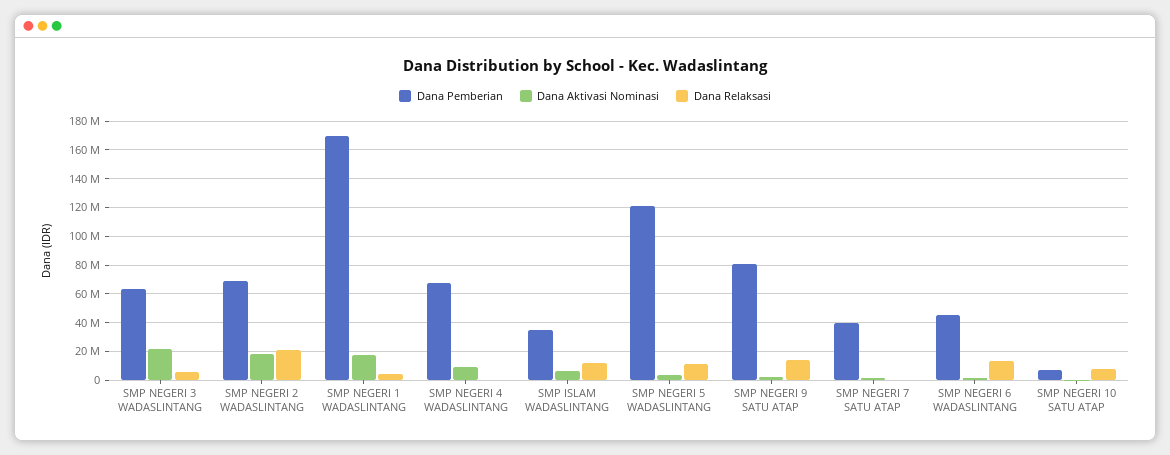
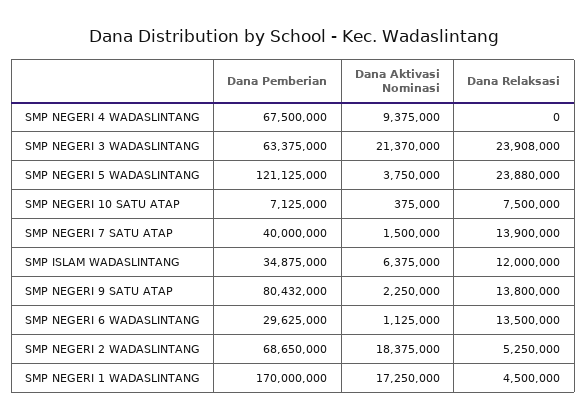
  {
    "Dana Pemberian": {
      "SMP NEGERI 3 WADASLINTANG": 63375000,
      "SMP NEGERI 2 WADASLINTANG": 68650000,
      "SMP NEGERI 1 WADASLINTANG": 170000000,
      "SMP NEGERI 4 WADASLINTANG": 67500000,
      "SMP ISLAM WADASLINTANG": 34875000,
      "SMP NEGERI 5 WADASLINTANG": 121125000,
      "SMP NEGERI 9 SATU ATAP": 80432000,
      "SMP NEGERI 7 SATU ATAP": 40000000,
-     "SMP NEGERI 6 WADASLINTANG": 45000000,
+     "SMP NEGERI 6 WADASLINTANG": 29625000,
      "SMP NEGERI 10 SATU ATAP": 7125000
    },
    "Dana Aktivasi Nominasi": {
      "SMP NEGERI 3 WADASLINTANG": 21370000,
      "SMP NEGERI 2 WADASLINTANG": 18375000,
      "SMP NEGERI 1 WADASLINTANG": 17250000,
      "SMP NEGERI 4 WADASLINTANG": 9375000,
      "SMP ISLAM WADASLINTANG": 6375000,
      "SMP NEGERI 5 WADASLINTANG": 3750000,
      "SMP NEGERI 9 SATU ATAP": 2250000,
      "SMP NEGERI 7 SATU ATAP": 1500000,
      "SMP NEGERI 6 WADASLINTANG": 1125000,
      "SMP NEGERI 10 SATU ATAP": 375000
    },
    "Dana Relaksasi": {
-     "SMP NEGERI 3 WADASLINTANG": 5000000,
+     "SMP NEGERI 3 WADASLINTANG": 23908000,
-     "SMP NEGERI 2 WADASLINTANG": 20000000,
+     "SMP NEGERI 2 WADASLINTANG": 5250000,
      "SMP NEGERI 1 WADASLINTANG": 4500000,
      "SMP NEGERI 4 WADASLINTANG": 0,
      "SMP ISLAM WADASLINTANG": 12000000,
-     "SMP NEGERI 5 WADASLINTANG": 10000000,
+     "SMP NEGERI 5 WADASLINTANG": 23880000,
      "SMP NEGERI 9 SATU ATAP": 13800000,
-     "SMP NEGERI 7 SATU ATAP": 0,
+     "SMP NEGERI 7 SATU ATAP": 13900000,
      "SMP NEGERI 6 WADASLINTANG": 13500000,
      "SMP NEGERI 10 SATU ATAP": 7500000
    }
  }

